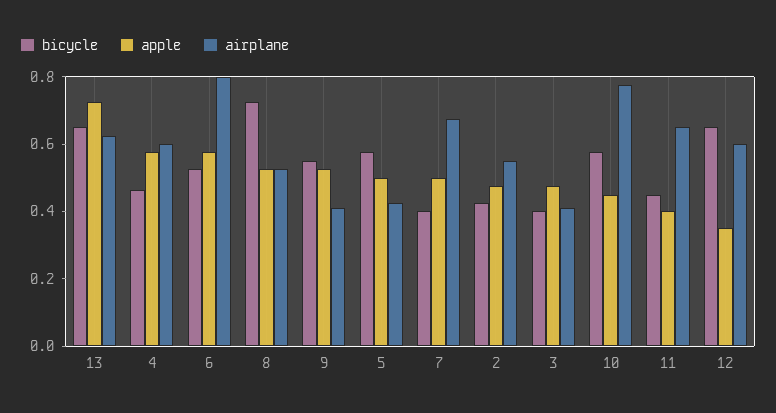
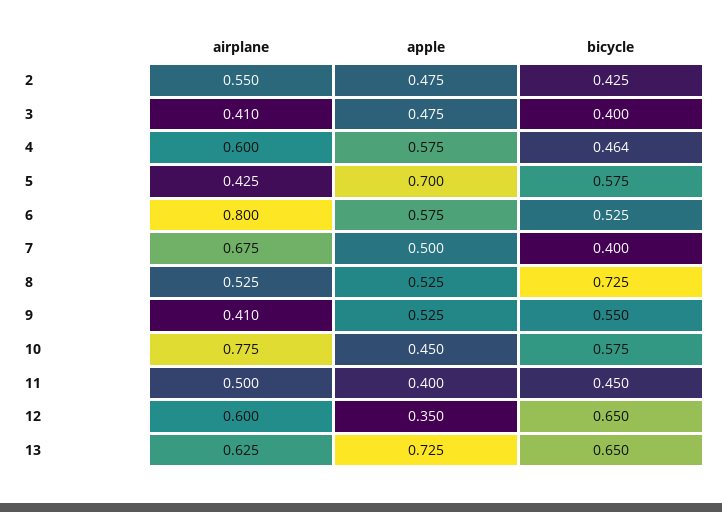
  {
    "bicycle": {
      "13": 0.65,
      "4": 0.464,
      "6": 0.525,
      "8": 0.725,
      "9": 0.55,
      "5": 0.575,
      "7": 0.4,
      "2": 0.425,
      "3": 0.4,
      "10": 0.575,
      "11": 0.45,
      "12": 0.65
    },
    "apple": {
      "13": 0.725,
      "4": 0.575,
      "6": 0.575,
      "8": 0.525,
      "9": 0.525,
-     "5": 0.5,
+     "5": 0.7,
      "7": 0.5,
      "2": 0.475,
      "3": 0.475,
      "10": 0.45,
      "11": 0.4,
      "12": 0.35
    },
    "airplane": {
      "13": 0.625,
      "4": 0.6,
      "6": 0.8,
      "8": 0.525,
      "9": 0.41,
      "5": 0.425,
      "7": 0.675,
      "2": 0.55,
      "3": 0.41,
      "10": 0.775,
-     "11": 0.65,
+     "11": 0.5,
      "12": 0.6
    }
  }

